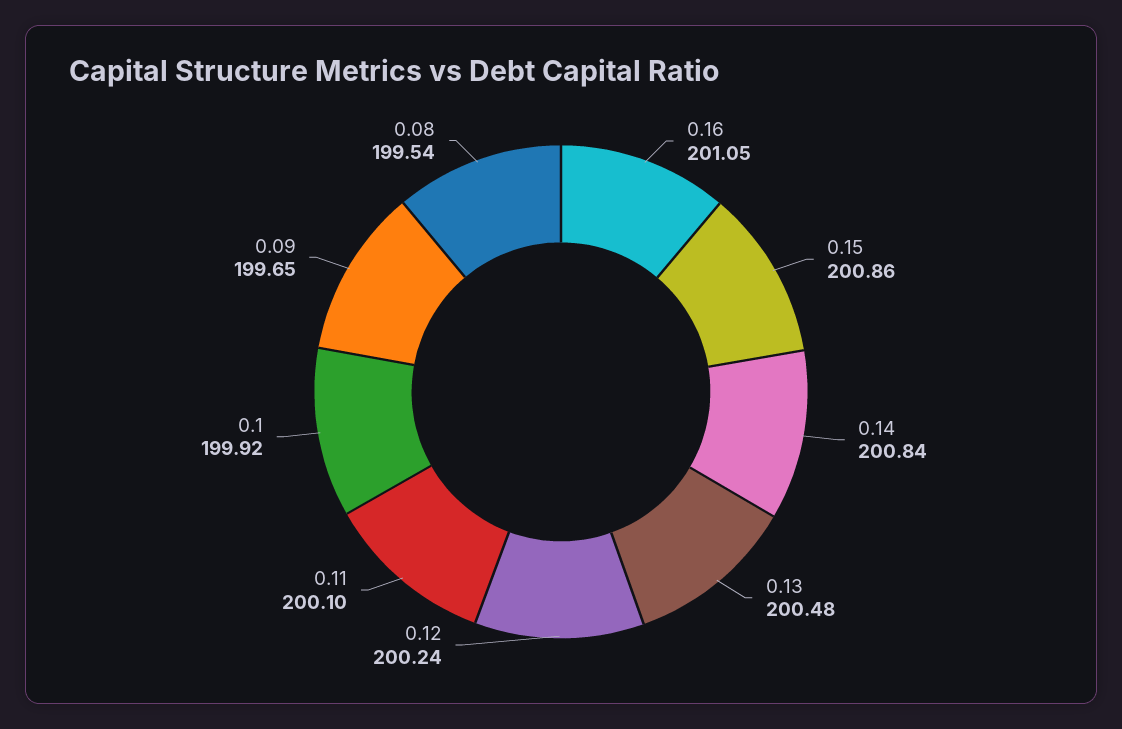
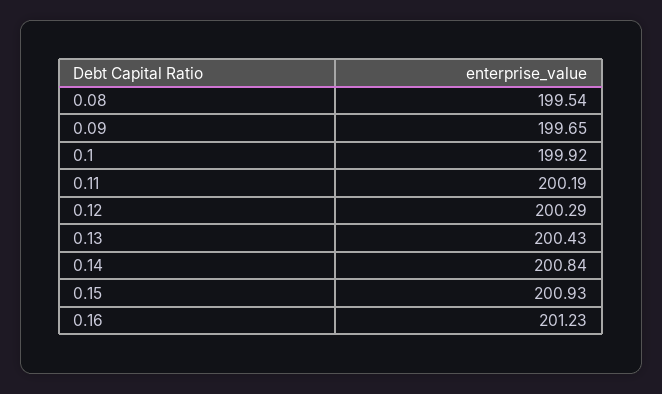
  {
-   "0.16": 201.05,
+   "0.16": 201.23,
-   "0.15": 200.86,
+   "0.15": 200.93,
    "0.14": 200.84,
-   "0.13": 200.48,
+   "0.13": 200.43,
-   "0.12": 200.24,
+   "0.12": 200.29,
-   "0.11": 200.1,
+   "0.11": 200.19,
    "0.1": 199.92,
    "0.09": 199.65,
    "0.08": 199.54
  }

